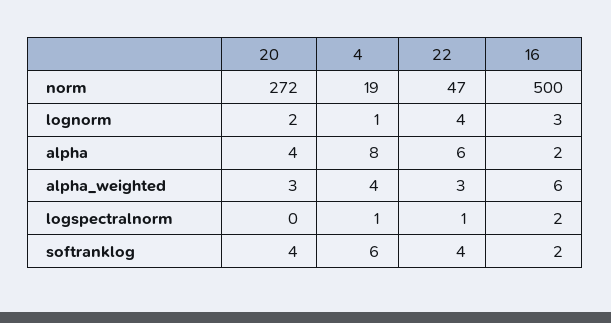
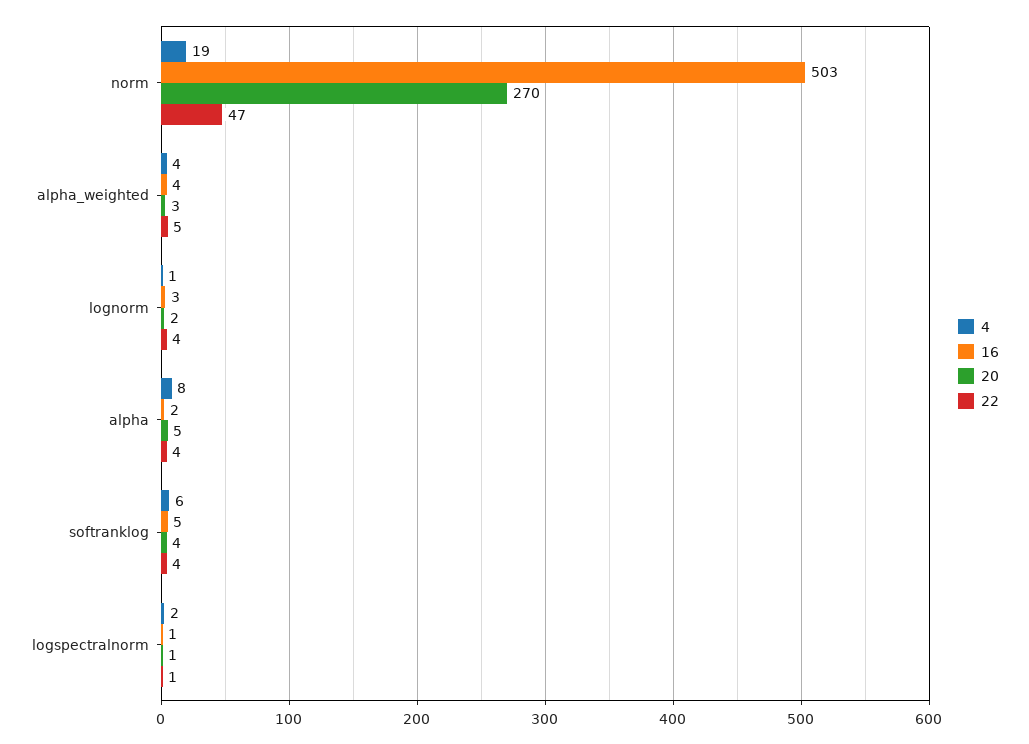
  {
    "20": {
-     "norm": 272,
+     "norm": 270,
      "lognorm": 2,
-     "alpha": 4,
+     "alpha": 5,
      "alpha_weighted": 3,
-     "logspectralnorm": 0,
+     "logspectralnorm": 1,
      "softranklog": 4
    },
    "4": {
      "norm": 19,
      "lognorm": 1,
      "alpha": 8,
      "alpha_weighted": 4,
-     "logspectralnorm": 1,
+     "logspectralnorm": 2,
      "softranklog": 6
    },
    "22": {
      "norm": 47,
      "lognorm": 4,
-     "alpha": 6,
+     "alpha": 4,
-     "alpha_weighted": 3,
+     "alpha_weighted": 5,
      "logspectralnorm": 1,
      "softranklog": 4
    },
    "16": {
-     "norm": 500,
+     "norm": 503,
      "lognorm": 3,
      "alpha": 2,
-     "alpha_weighted": 6,
+     "alpha_weighted": 4,
-     "logspectralnorm": 2,
+     "logspectralnorm": 1,
-     "softranklog": 2
+     "softranklog": 5
    }
  }

